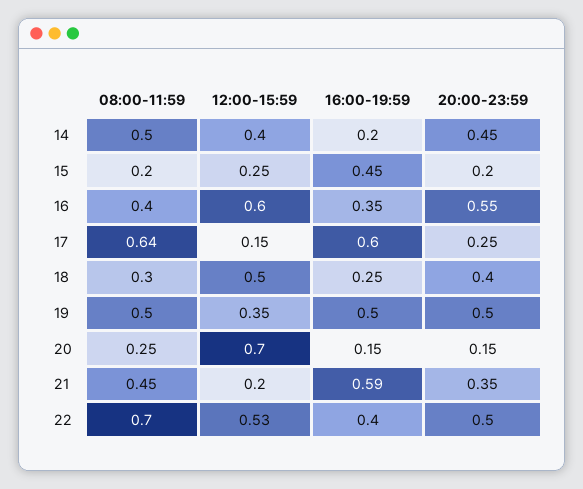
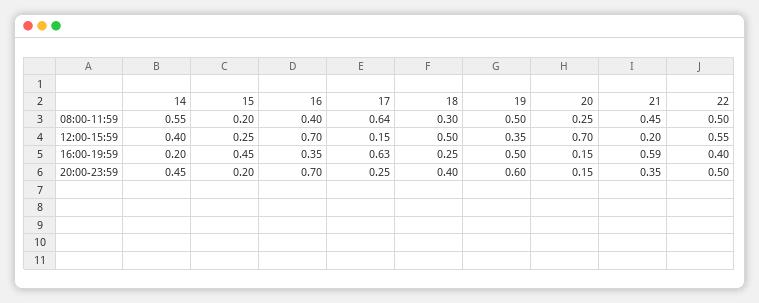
  {
    "08:00-11:59": {
-     "14": 0.5,
+     "14": 0.55,
      "15": 0.2,
      "16": 0.4,
      "17": 0.64,
      "18": 0.3,
      "19": 0.5,
      "20": 0.25,
      "21": 0.45,
-     "22": 0.7
+     "22": 0.5
    },
    "12:00-15:59": {
      "14": 0.4,
      "15": 0.25,
-     "16": 0.6,
+     "16": 0.7,
      "17": 0.15,
      "18": 0.5,
      "19": 0.35,
      "20": 0.7,
      "21": 0.2,
-     "22": 0.53
+     "22": 0.55
    },
    "16:00-19:59": {
      "14": 0.2,
      "15": 0.45,
      "16": 0.35,
-     "17": 0.6,
+     "17": 0.63,
      "18": 0.25,
      "19": 0.5,
      "20": 0.15,
      "21": 0.59,
      "22": 0.4
    },
    "20:00-23:59": {
      "14": 0.45,
      "15": 0.2,
-     "16": 0.55,
+     "16": 0.7,
      "17": 0.25,
      "18": 0.4,
-     "19": 0.5,
+     "19": 0.6,
      "20": 0.15,
      "21": 0.35,
      "22": 0.5
    }
  }

